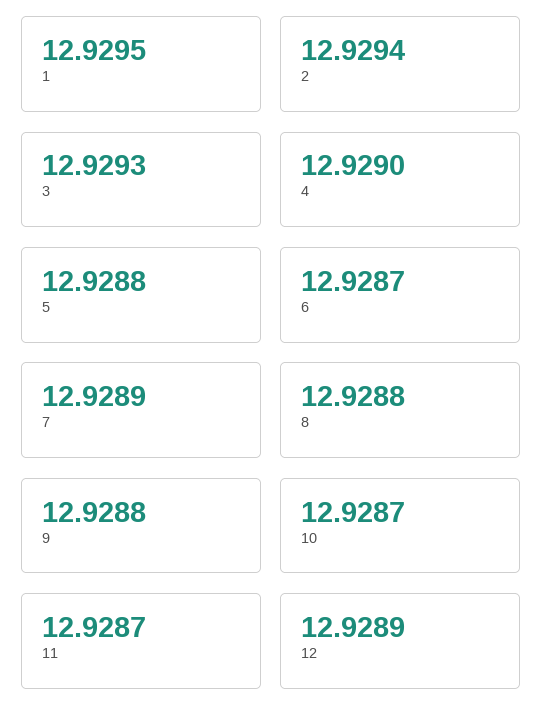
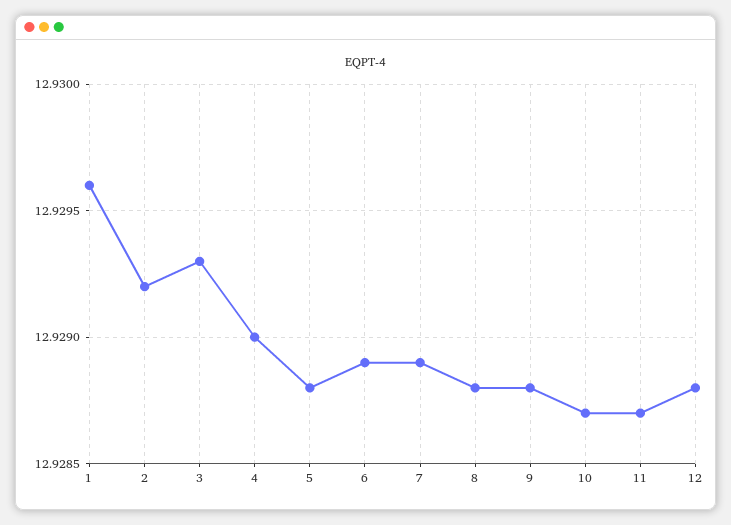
  {
-   "1": 12.9295,
+   "1": 12.9296,
-   "2": 12.9294,
+   "2": 12.9292,
    "3": 12.9293,
    "4": 12.929,
    "5": 12.9288,
-   "6": 12.9287,
+   "6": 12.9289,
    "7": 12.9289,
    "8": 12.9288,
    "9": 12.9288,
    "10": 12.9287,
    "11": 12.9287,
-   "12": 12.9289
+   "12": 12.9288
  }

